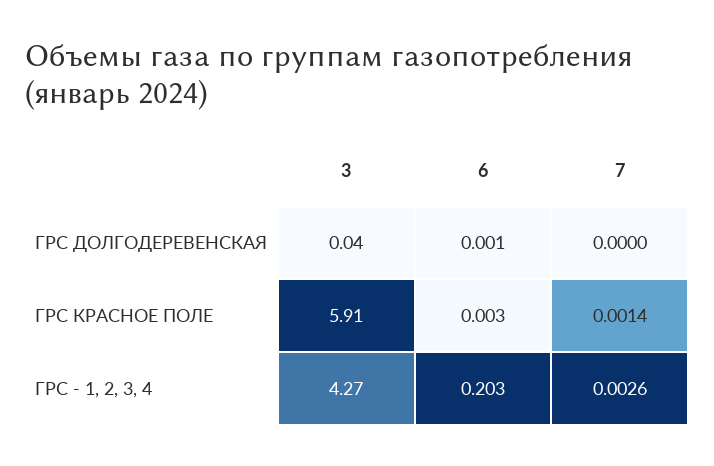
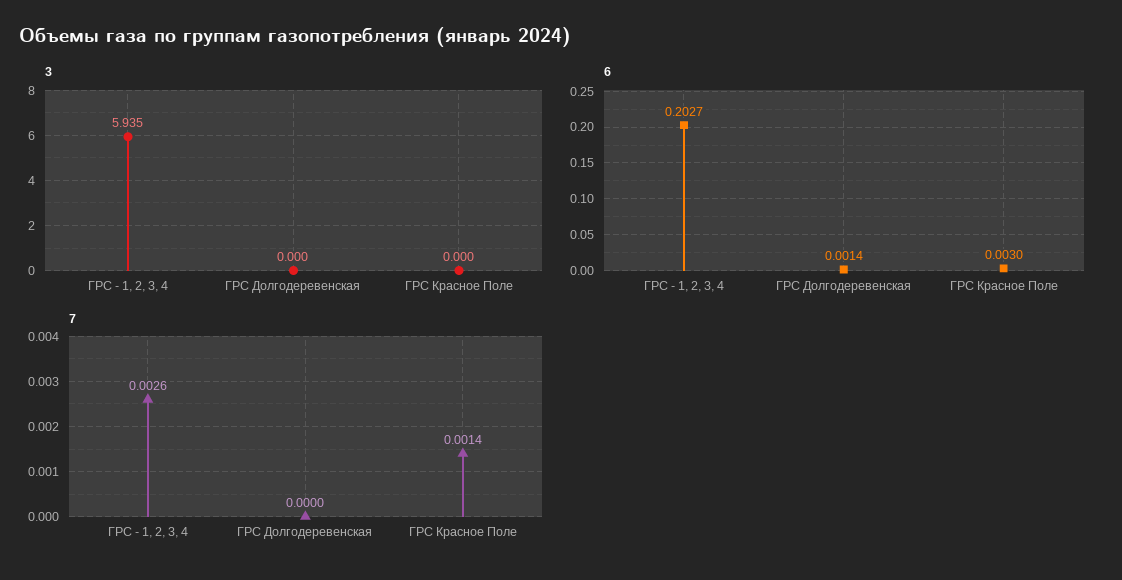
  {
    "3": {
-     "ГРС ДОЛГОДЕРЕВЕНСКАЯ": 0.04,
+     "ГРС ДОЛГОДЕРЕВЕНСКАЯ": 0,
-     "ГРС КРАСНОЕ ПОЛЕ": 5.91,
+     "ГРС КРАСНОЕ ПОЛЕ": 0,
-     "ГРС - 1, 2, 3, 4": 4.27
+     "ГРС - 1, 2, 3, 4": 5.935
    },
    "6": {
      "ГРС ДОЛГОДЕРЕВЕНСКАЯ": 0.0014,
      "ГРС КРАСНОЕ ПОЛЕ": 0.003,
      "ГРС - 1, 2, 3, 4": 0.2027
    },
    "7": {
      "ГРС ДОЛГОДЕРЕВЕНСКАЯ": 0,
      "ГРС КРАСНОЕ ПОЛЕ": 0.0014,
      "ГРС - 1, 2, 3, 4": 0.0026
    }
  }

